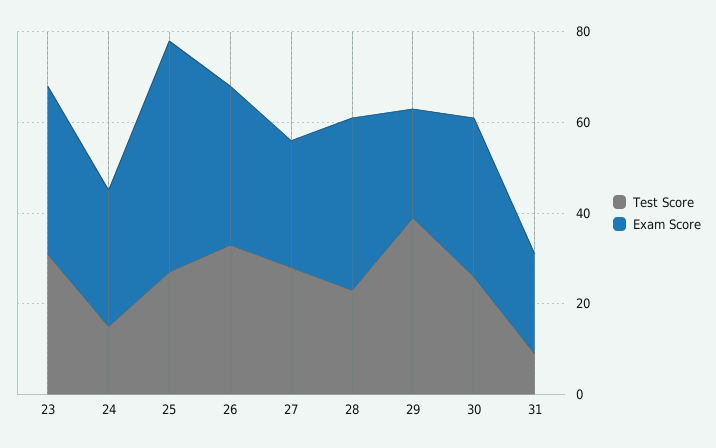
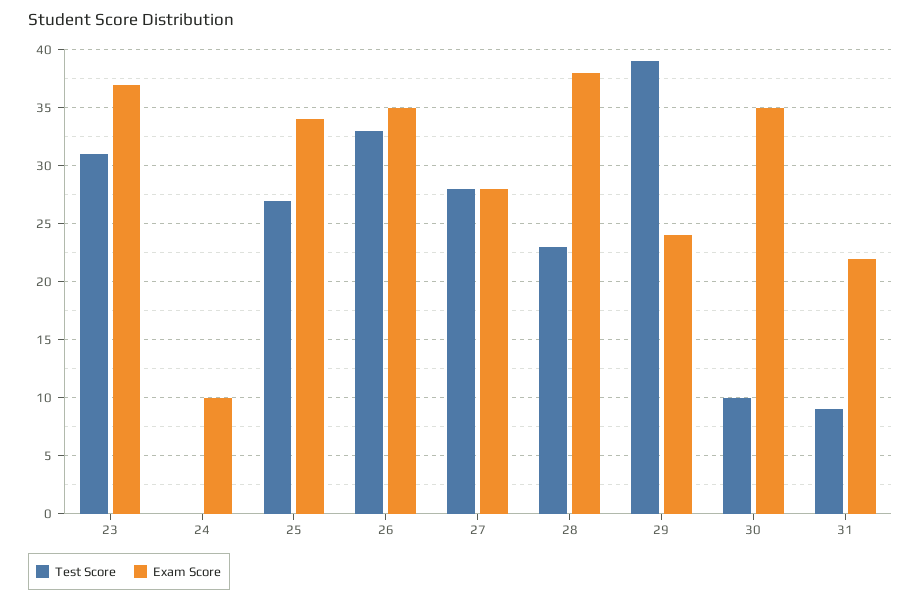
  {
    "Test Score": {
      "23": 31,
-     "24": 15,
+     "24": 0,
      "25": 27,
      "26": 33,
      "27": 28,
      "28": 23,
      "29": 39,
-     "30": 25,
+     "30": 10,
      "31": 9
    },
    "Exam Score": {
      "23": 37,
-     "24": 30,
+     "24": 10,
-     "25": 50,
+     "25": 34,
      "26": 35,
      "27": 28,
      "28": 38,
      "29": 24,
      "30": 35,
      "31": 22
    }
  }

